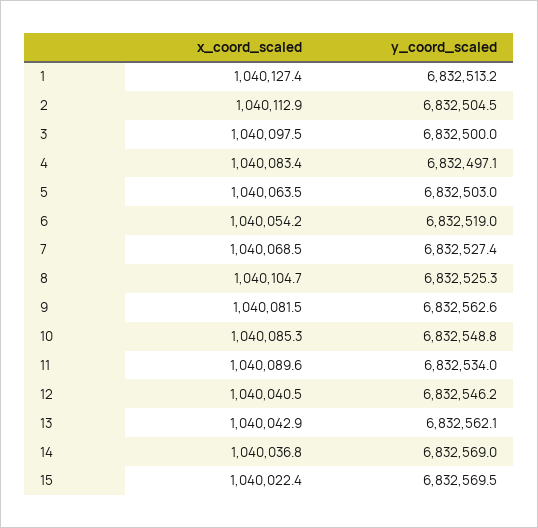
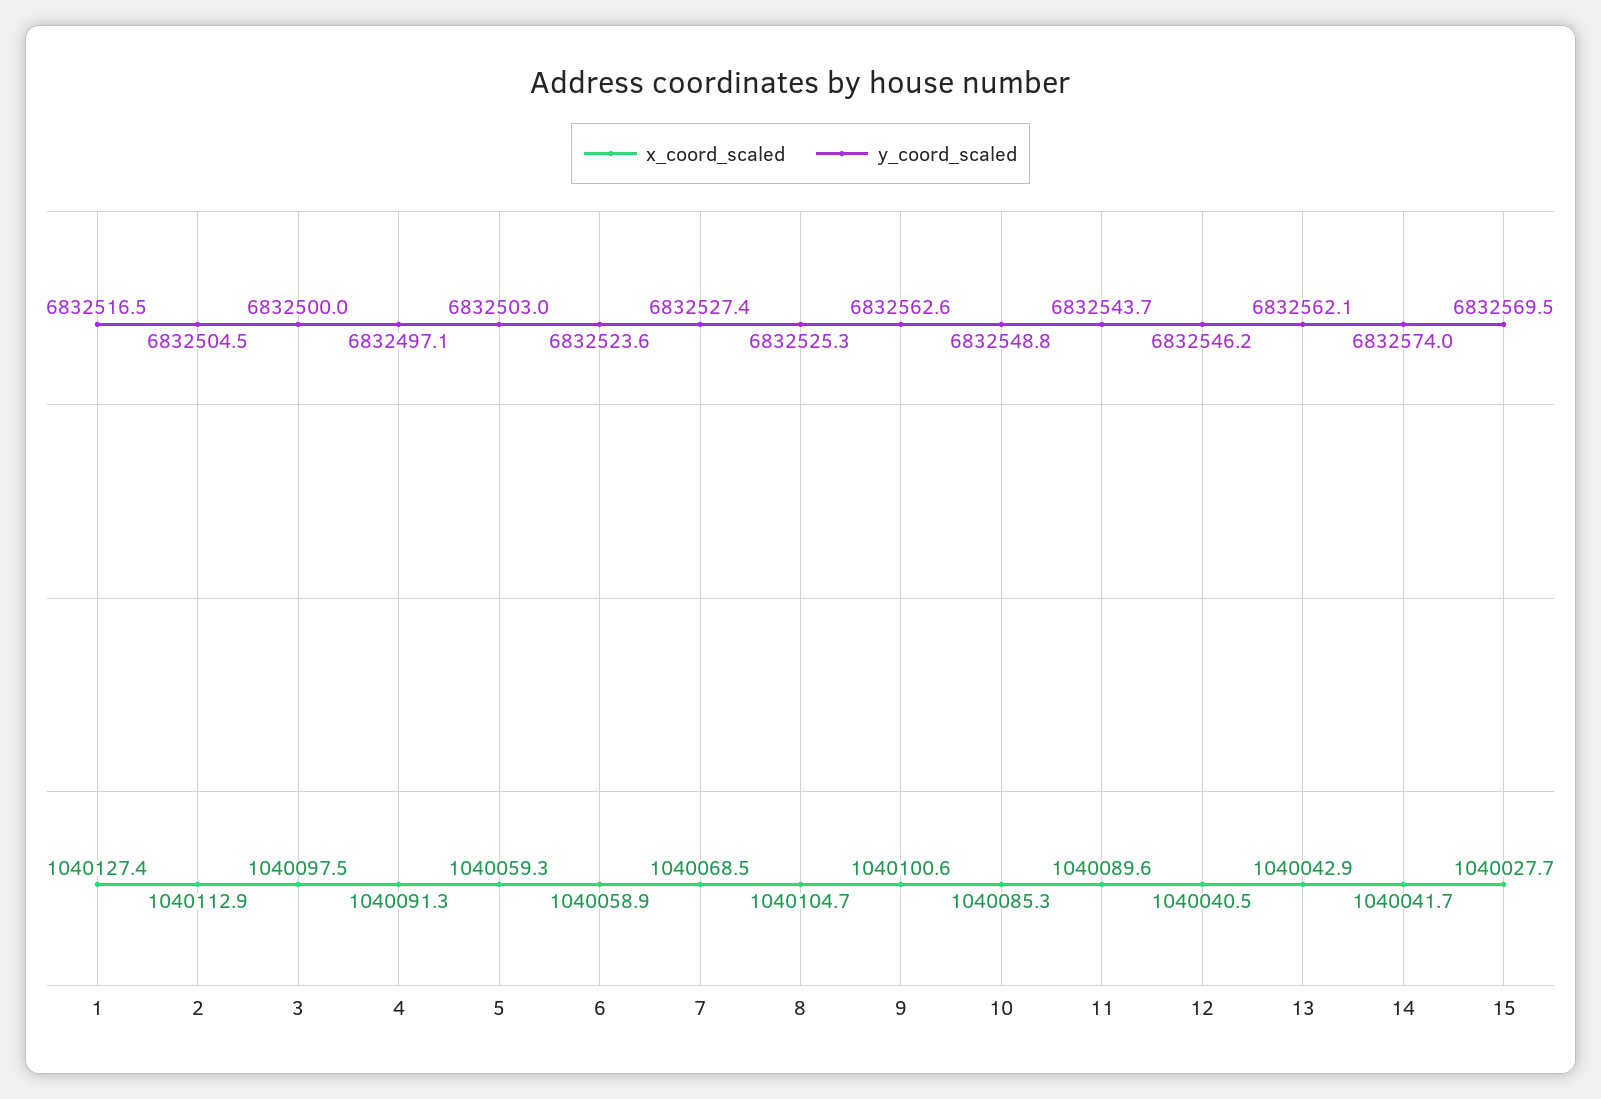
  {
    "x_coord_scaled": {
      "1": 1040127.4,
      "2": 1040112.9,
      "3": 1040097.5,
-     "4": 1040083.4,
+     "4": 1040091.3,
-     "5": 1040063.5,
+     "5": 1040059.3,
-     "6": 1040054.2,
+     "6": 1040058.9,
      "7": 1040068.5,
      "8": 1040104.7,
-     "9": 1040081.5,
+     "9": 1040100.6,
      "10": 1040085.3,
      "11": 1040089.6,
      "12": 1040040.5,
      "13": 1040042.9,
-     "14": 1040036.8,
+     "14": 1040041.7,
-     "15": 1040022.4
+     "15": 1040027.7
    },
    "y_coord_scaled": {
-     "1": 6832513.2,
+     "1": 6832516.5,
      "2": 6832504.5,
      "3": 6832500,
      "4": 6832497.1,
      "5": 6832503,
-     "6": 6832519,
+     "6": 6832523.6,
      "7": 6832527.4,
      "8": 6832525.3,
      "9": 6832562.6,
      "10": 6832548.8,
-     "11": 6832534,
+     "11": 6832543.7,
      "12": 6832546.2,
      "13": 6832562.1,
-     "14": 6832569,
+     "14": 6832574,
      "15": 6832569.5
    }
  }

